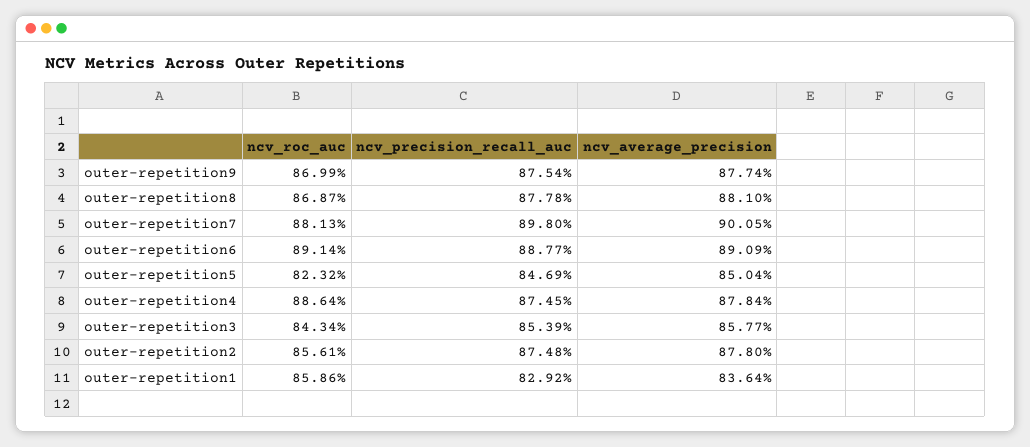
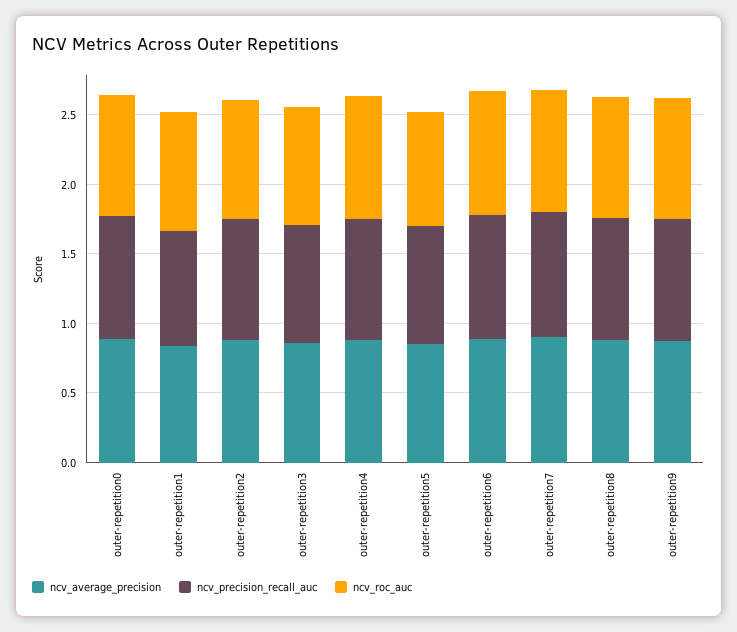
  {
    "ncv_roc_auc": {
      "outer-repetition9": 0.8699,
      "outer-repetition8": 0.8687,
      "outer-repetition7": 0.8813,
      "outer-repetition6": 0.8914,
      "outer-repetition5": 0.8232,
      "outer-repetition4": 0.8864,
      "outer-repetition3": 0.8434,
      "outer-repetition2": 0.8561,
-     "outer-repetition1": 0.8586
+     "outer-repetition1": 0.8586,
+     "outer-repetition0": 0.9
    },
    "ncv_precision_recall_auc": {
      "outer-repetition9": 0.8754,
      "outer-repetition8": 0.8778,
      "outer-repetition7": 0.898,
      "outer-repetition6": 0.8877,
      "outer-repetition5": 0.8469,
      "outer-repetition4": 0.8745,
      "outer-repetition3": 0.8539,
      "outer-repetition2": 0.8748,
-     "outer-repetition1": 0.8292
+     "outer-repetition1": 0.8292,
+     "outer-repetition0": 0.9
    },
    "ncv_average_precision": {
      "outer-repetition9": 0.8774,
      "outer-repetition8": 0.881,
      "outer-repetition7": 0.9005,
      "outer-repetition6": 0.8909,
      "outer-repetition5": 0.8504,
      "outer-repetition4": 0.8784,
      "outer-repetition3": 0.8577,
      "outer-repetition2": 0.878,
-     "outer-repetition1": 0.8364
+     "outer-repetition1": 0.8364,
+     "outer-repetition0": 0.9
    }
  }

